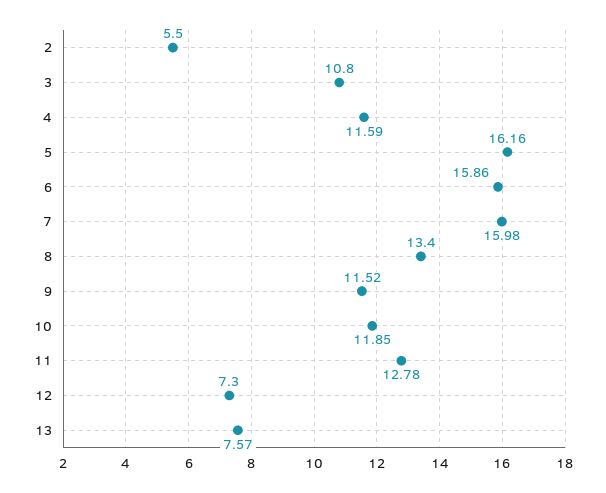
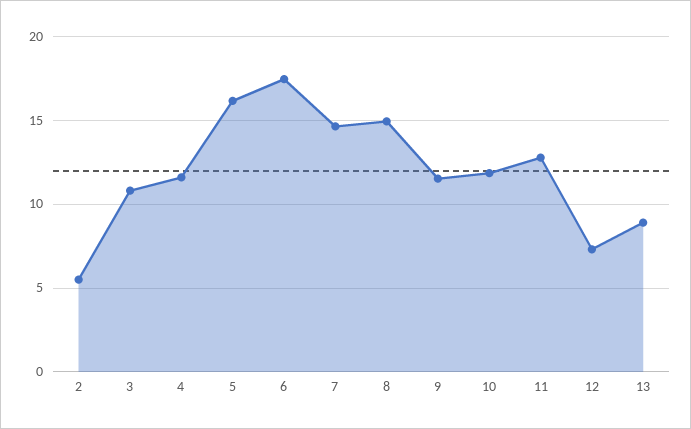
  {
    "2": 5.5,
    "3": 10.8,
    "4": 11.59,
    "5": 16.16,
-   "6": 15.86,
+   "6": 17.5,
-   "7": 15.98,
+   "7": 14.5,
-   "8": 13.4,
+   "8": 15,
    "9": 11.52,
    "10": 11.85,
    "11": 12.78,
    "12": 7.3,
-   "13": 7.57
+   "13": 9
  }

